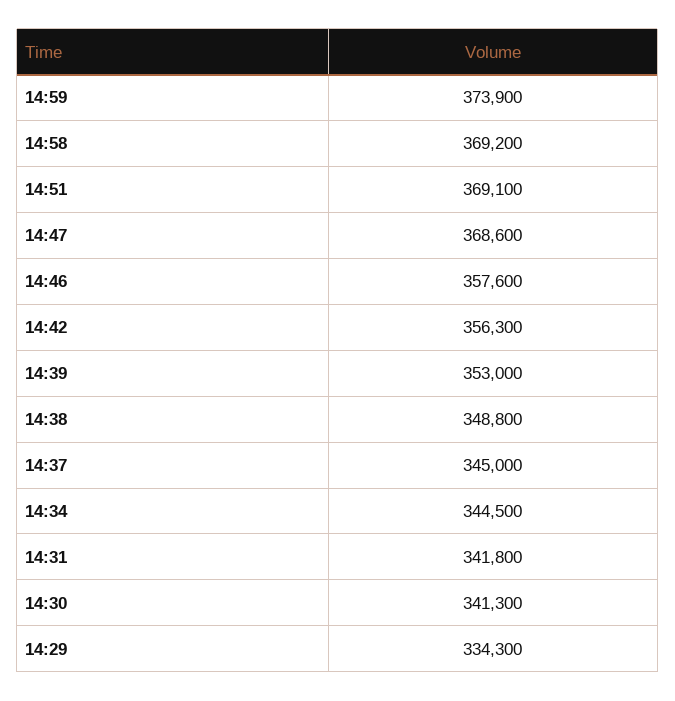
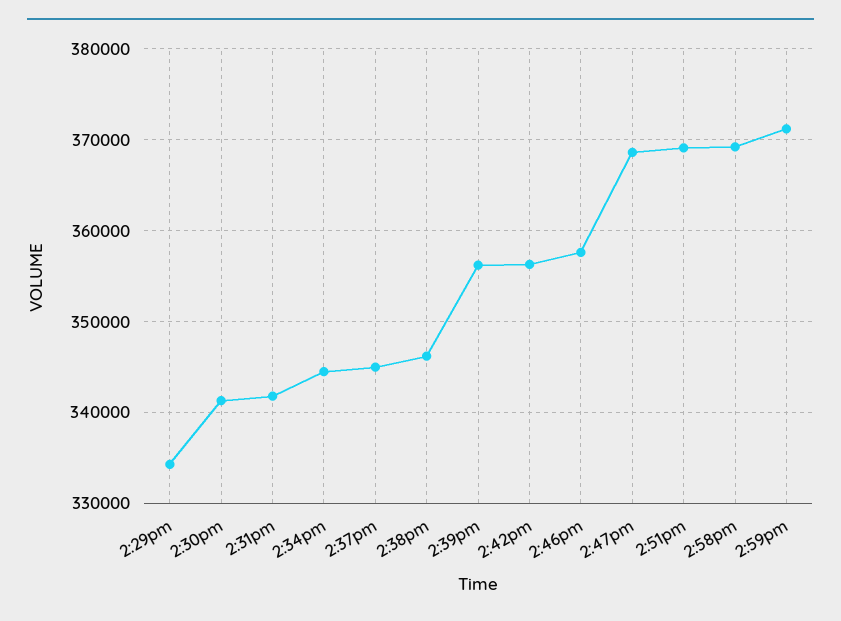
  {
-   "14:59": 373900,
+   "14:59": 371000,
    "14:58": 369200,
    "14:51": 369100,
    "14:47": 368600,
    "14:46": 357600,
    "14:42": 356300,
-   "14:39": 353000,
+   "14:39": 356000,
-   "14:38": 348800,
+   "14:38": 346000,
    "14:37": 345000,
    "14:34": 344500,
    "14:31": 341800,
    "14:30": 341300,
    "14:29": 334300
  }

